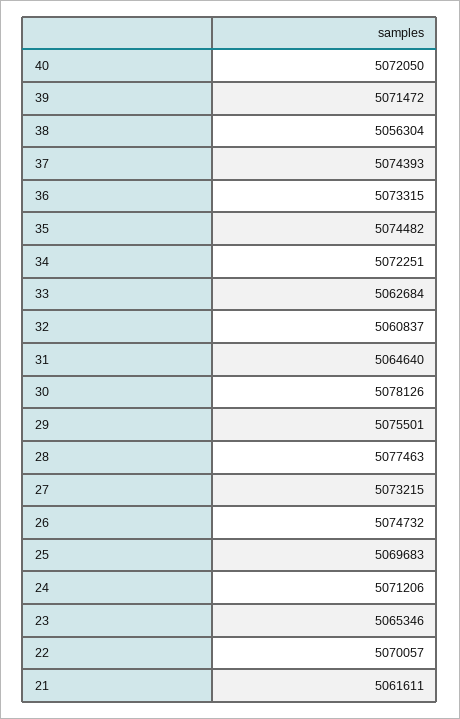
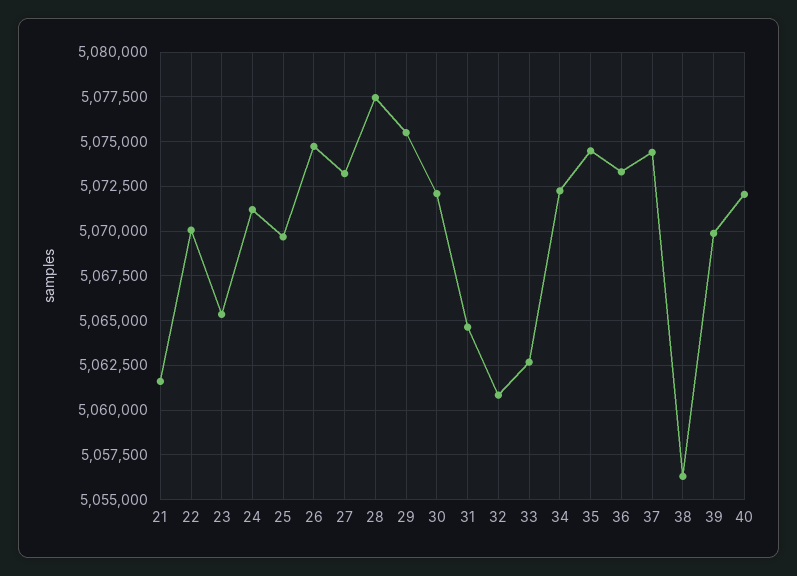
  {
    "40": 5072050,
-   "39": 5071472,
+   "39": 5070000,
    "38": 5056304,
    "37": 5074393,
    "36": 5073315,
    "35": 5074482,
    "34": 5072251,
    "33": 5062684,
    "32": 5060837,
    "31": 5064640,
-   "30": 5078126,
+   "30": 5072000,
    "29": 5075501,
    "28": 5077463,
    "27": 5073215,
    "26": 5074732,
    "25": 5069683,
    "24": 5071206,
    "23": 5065346,
    "22": 5070057,
    "21": 5061611
  }

